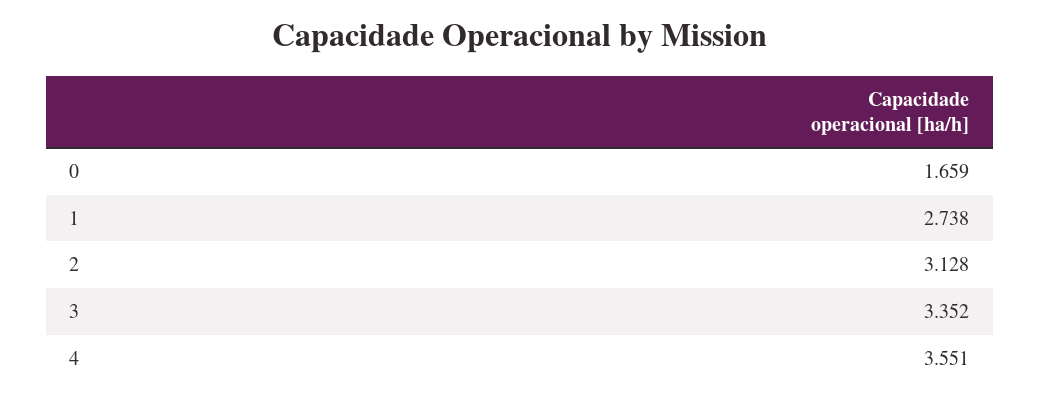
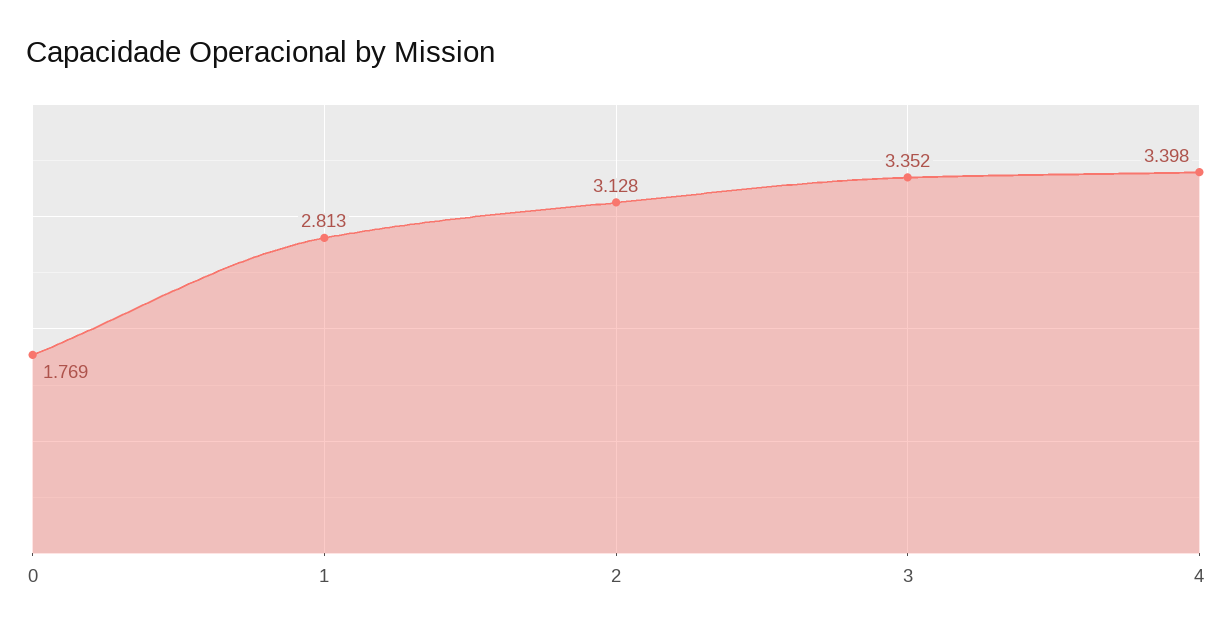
  {
-   "0": 1.659,
+   "0": 1.769,
-   "1": 2.738,
+   "1": 2.813,
    "2": 3.128,
    "3": 3.352,
-   "4": 3.551
+   "4": 3.398
  }

